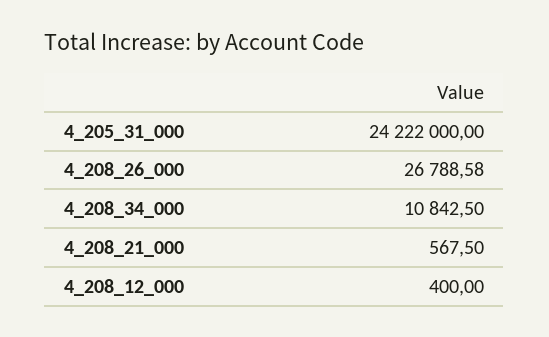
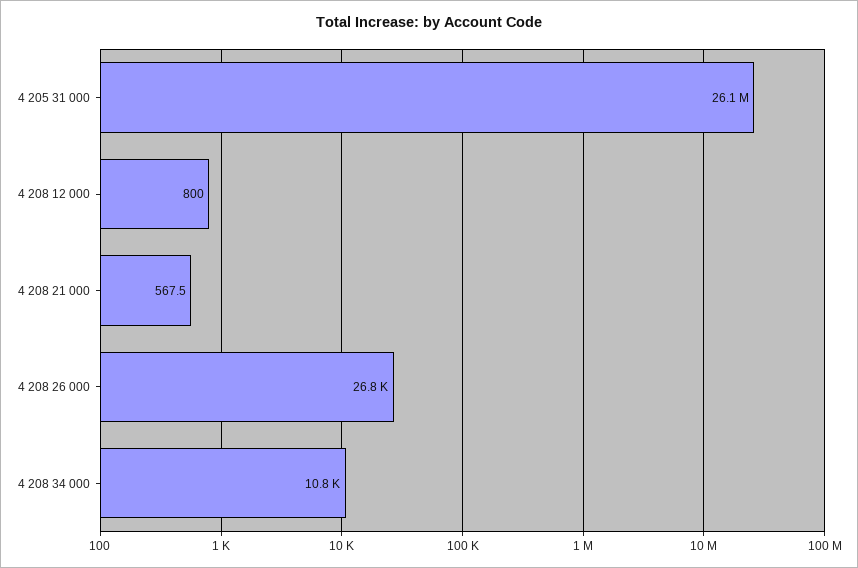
  {
-   "4_205_31_000": 24222000,
+   "4_205_31_000": 26100000,
    "4_208_26_000": 26788.58,
    "4_208_34_000": 10842.5,
    "4_208_21_000": 567.5,
-   "4_208_12_000": 400
+   "4_208_12_000": 800
  }

